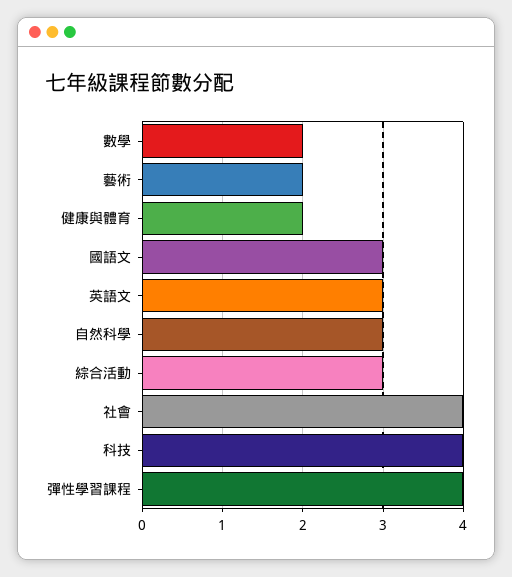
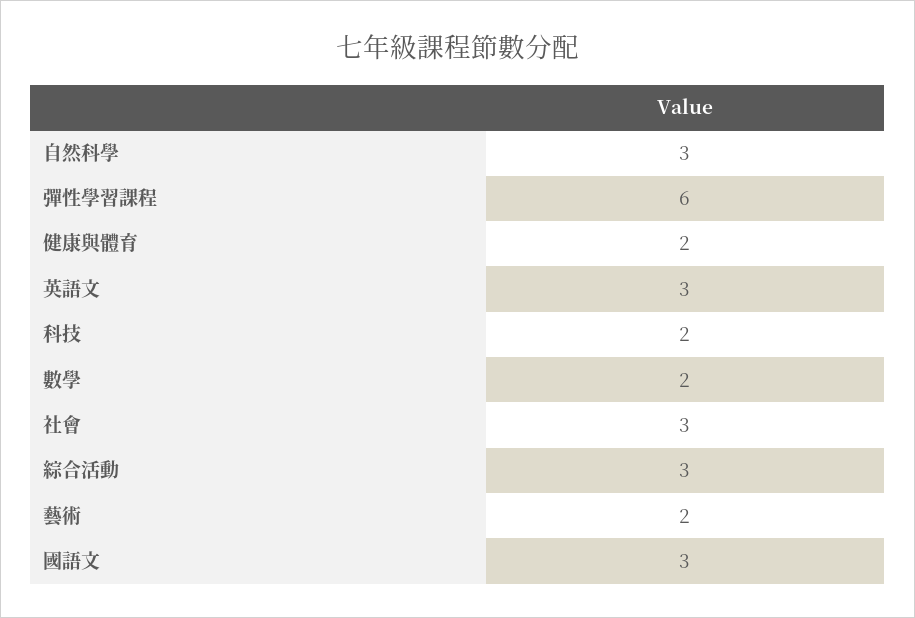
  {
    "數學": 2,
    "藝術": 2,
    "健康與體育": 2,
    "國語文": 3,
    "英語文": 3,
    "自然科學": 3,
    "綜合活動": 3,
-   "社會": 4,
+   "社會": 3,
-   "科技": 4,
+   "科技": 2,
-   "彈性學習課程": 4
+   "彈性學習課程": 6
  }

